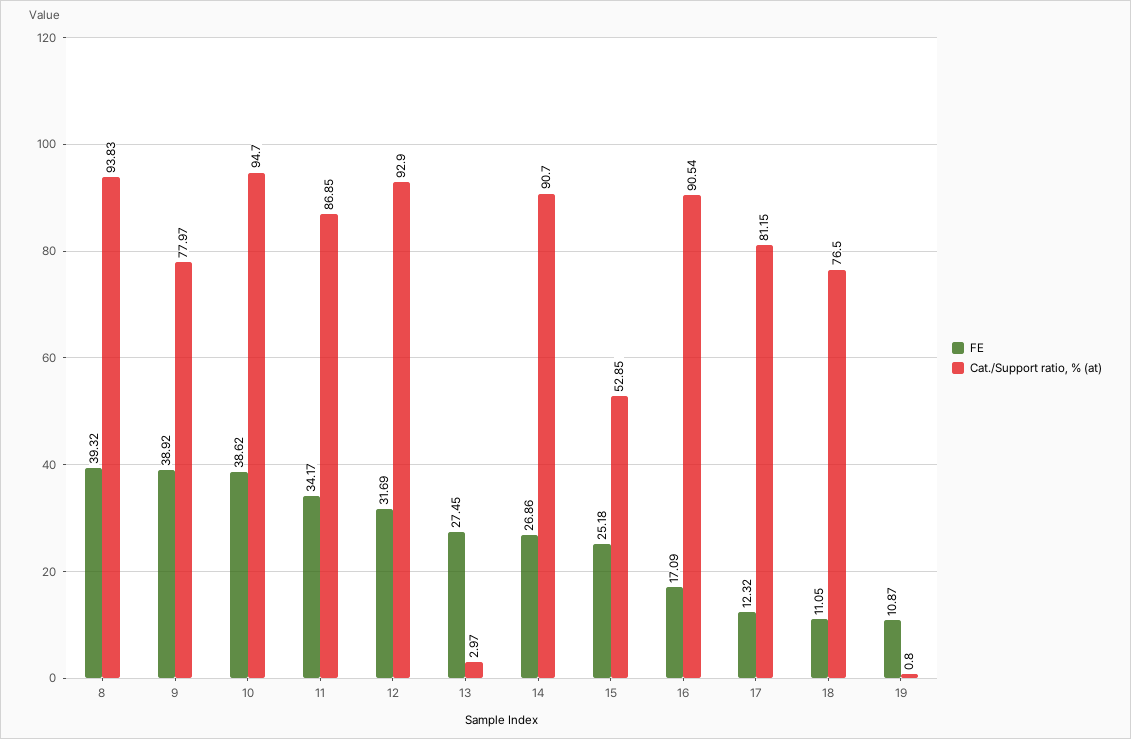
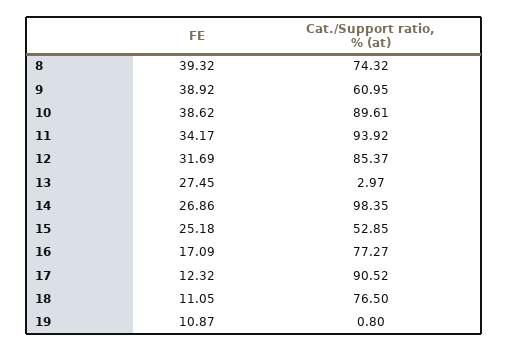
  {
    "FE": {
      "8": 39.32,
      "9": 38.92,
      "10": 38.62,
      "11": 34.17,
      "12": 31.69,
      "13": 27.45,
      "14": 26.86,
      "15": 25.18,
      "16": 17.09,
      "17": 12.32,
      "18": 11.05,
      "19": 10.87
    },
    "Cat./Support ratio, % (at)": {
-     "8": 93.83,
+     "8": 74.32,
-     "9": 77.97,
+     "9": 60.95,
-     "10": 94.7,
+     "10": 89.61,
-     "11": 86.85,
+     "11": 93.92,
-     "12": 92.9,
+     "12": 85.37,
      "13": 2.97,
-     "14": 90.7,
+     "14": 98.35,
      "15": 52.85,
-     "16": 90.54,
+     "16": 77.27,
-     "17": 81.15,
+     "17": 90.52,
      "18": 76.5,
      "19": 0.8
    }
  }

